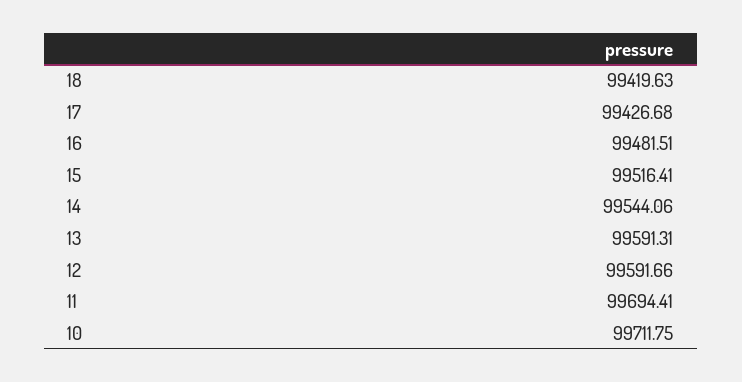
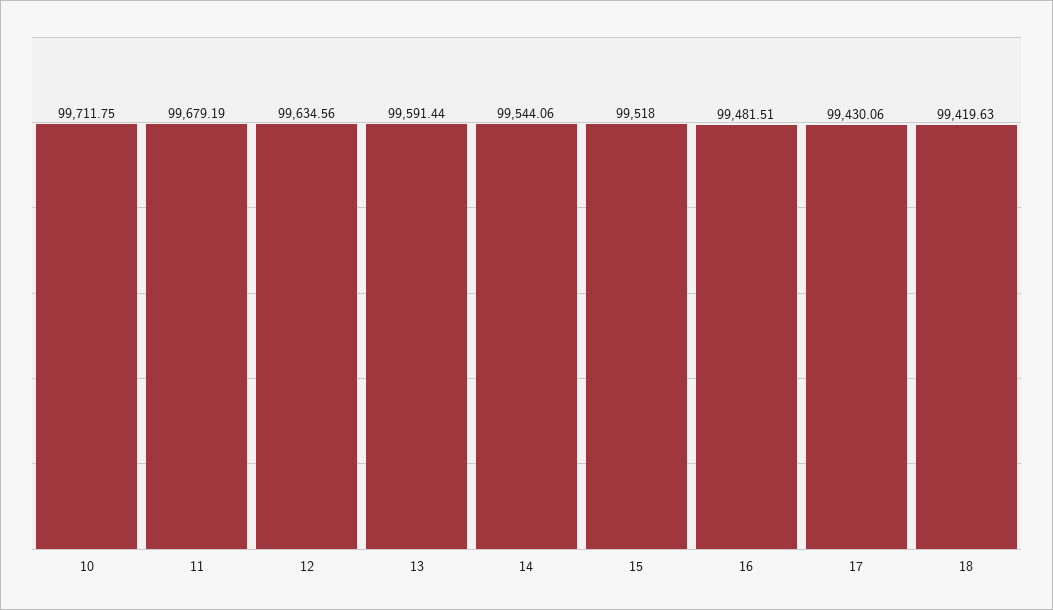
  {
    "18": 99419.63,
-   "17": 99426.68,
+   "17": 99430.06,
    "16": 99481.51,
-   "15": 99516.41,
+   "15": 99518,
    "14": 99544.06,
-   "13": 99591.31,
+   "13": 99591.44,
-   "12": 99591.66,
+   "12": 99634.56,
-   "11": 99694.41,
+   "11": 99679.19,
    "10": 99711.75
  }

